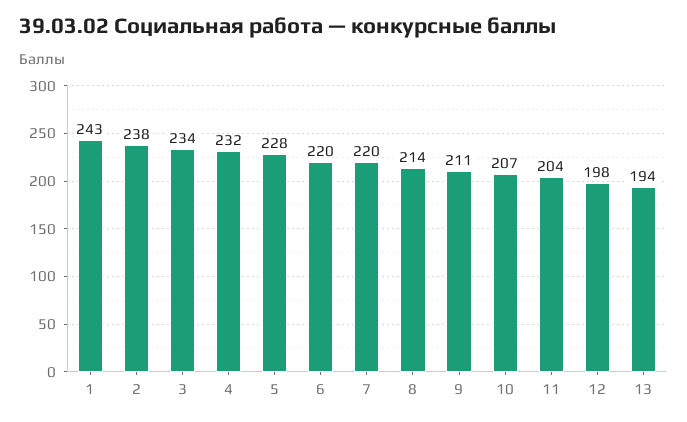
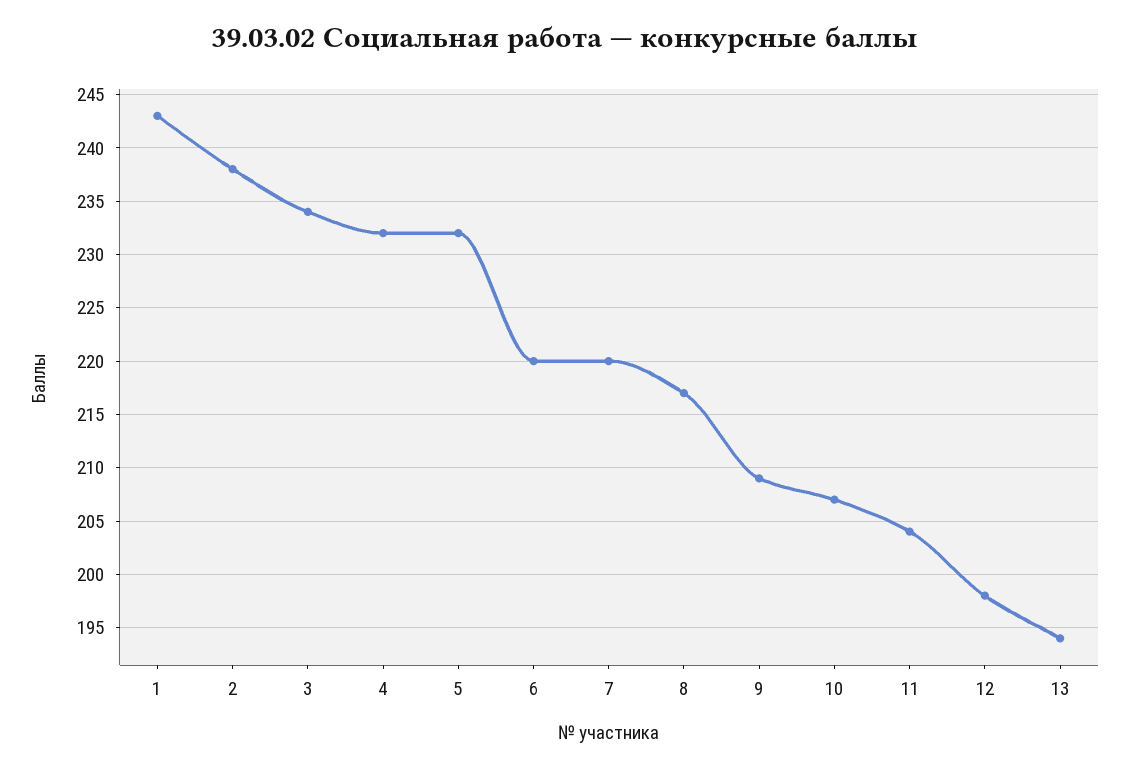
  {
    "1": 243,
    "2": 238,
    "3": 234,
    "4": 232,
-   "5": 228,
+   "5": 232,
    "6": 220,
    "7": 220,
-   "8": 214,
+   "8": 217,
-   "9": 211,
+   "9": 209,
    "10": 207,
    "11": 204,
    "12": 198,
    "13": 194
  }

